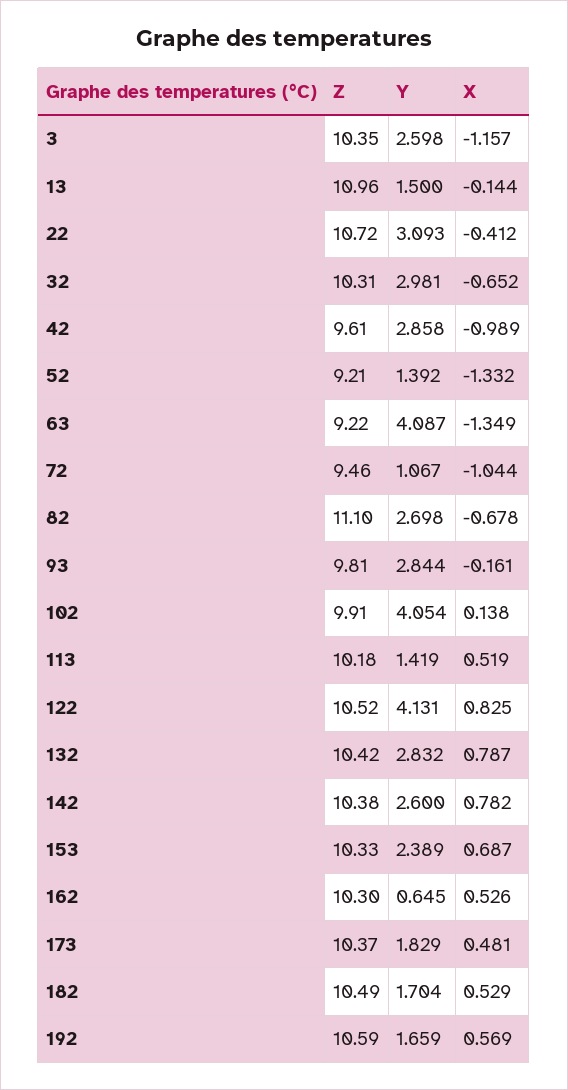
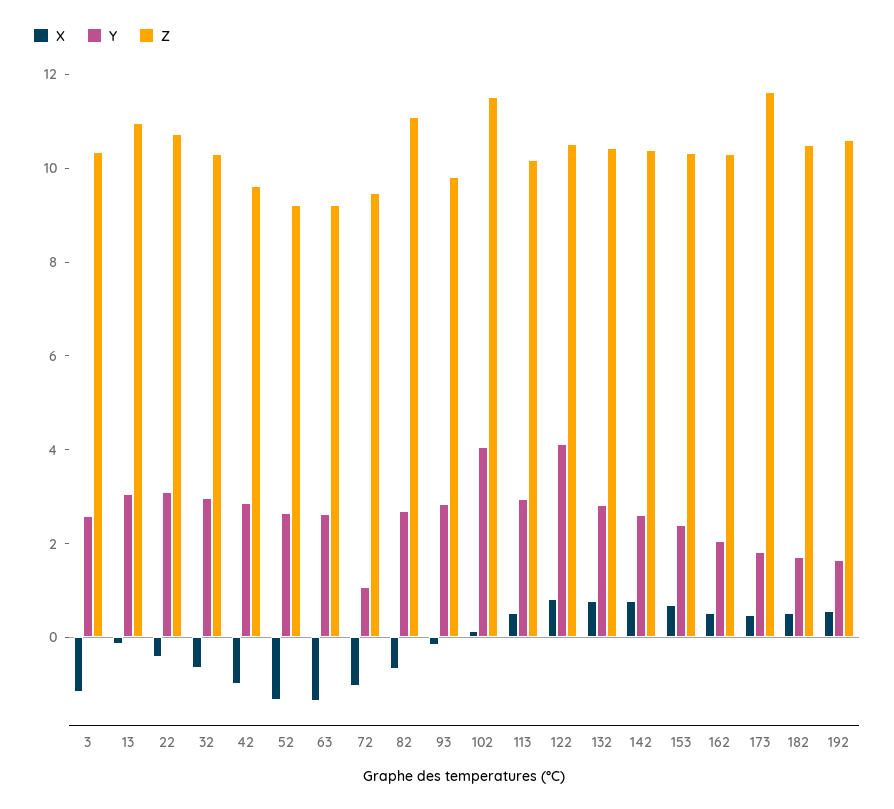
  {
    "Z": {
      "3": 10.35,
      "13": 10.96,
      "22": 10.72,
      "32": 10.31,
      "42": 9.61,
      "52": 9.21,
      "63": 9.22,
      "72": 9.46,
      "82": 11.1,
      "93": 9.81,
-     "102": 9.91,
+     "102": 11.5,
      "113": 10.18,
      "122": 10.52,
      "132": 10.42,
      "142": 10.38,
      "153": 10.33,
      "162": 10.3,
-     "173": 10.37,
+     "173": 11.5,
      "182": 10.49,
      "192": 10.59
    },
    "Y": {
      "3": 2.598,
-     "13": 1.5,
+     "13": 3,
      "22": 3.093,
      "32": 2.981,
      "42": 2.858,
-     "52": 1.392,
+     "52": 2.5,
-     "63": 4.087,
+     "63": 2.5,
      "72": 1.067,
      "82": 2.698,
      "93": 2.844,
      "102": 4.054,
-     "113": 1.419,
+     "113": 3,
      "122": 4.131,
      "132": 2.832,
      "142": 2.6,
      "153": 2.389,
-     "162": 0.645,
+     "162": 2,
      "173": 1.829,
      "182": 1.704,
      "192": 1.659
    },
    "X": {
      "3": -1.157,
      "13": -0.144,
      "22": -0.412,
      "32": -0.652,
      "42": -0.989,
      "52": -1.332,
      "63": -1.349,
      "72": -1.044,
      "82": -0.678,
      "93": -0.161,
      "102": 0.138,
      "113": 0.519,
      "122": 0.825,
      "132": 0.787,
      "142": 0.782,
      "153": 0.687,
      "162": 0.526,
      "173": 0.481,
      "182": 0.529,
      "192": 0.569
    }
  }

